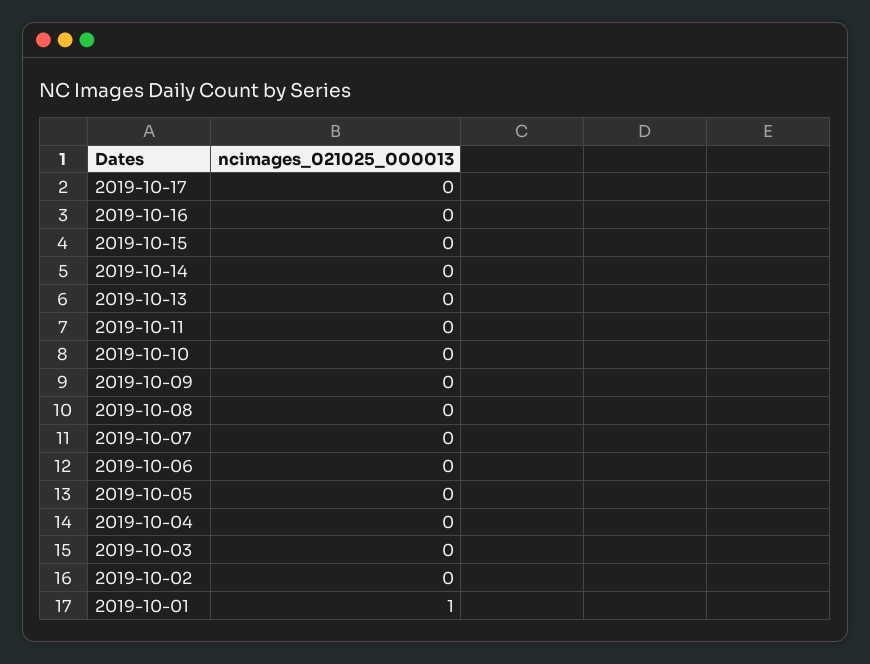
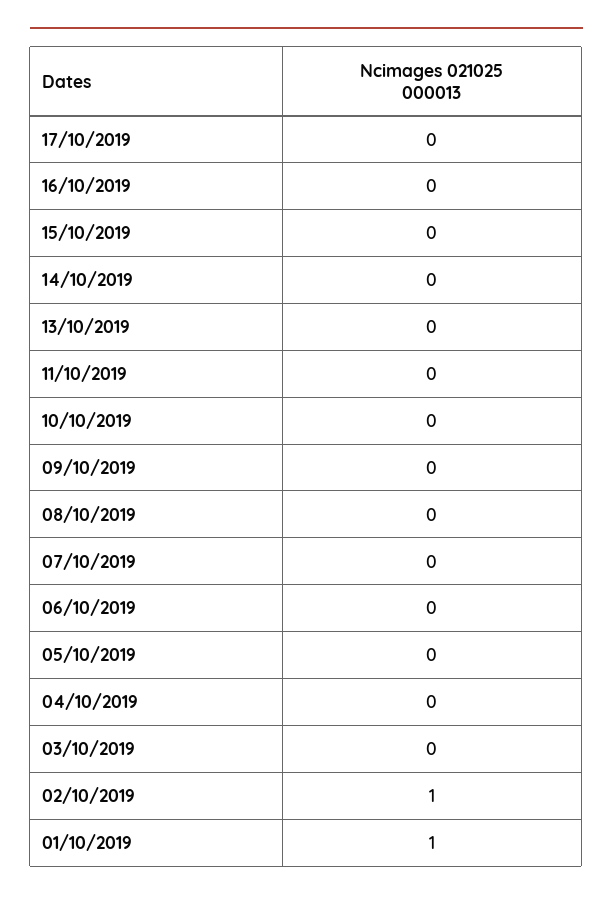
  {
    "2019-10-17": 0,
    "2019-10-16": 0,
    "2019-10-15": 0,
    "2019-10-14": 0,
    "2019-10-13": 0,
    "2019-10-11": 0,
    "2019-10-10": 0,
    "2019-10-09": 0,
    "2019-10-08": 0,
    "2019-10-07": 0,
    "2019-10-06": 0,
    "2019-10-05": 0,
    "2019-10-04": 0,
    "2019-10-03": 0,
-   "2019-10-02": 0,
+   "2019-10-02": 1,
    "2019-10-01": 1
  }

